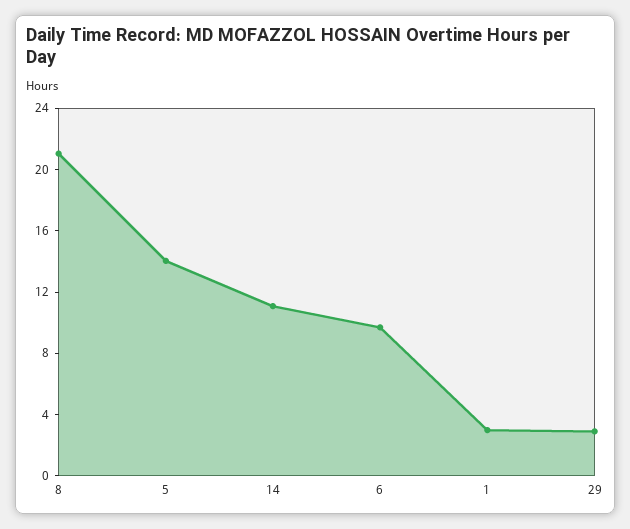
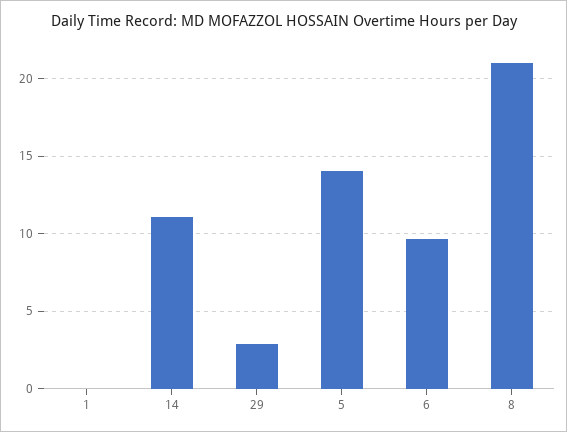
  {
    "8": 21,
    "5": 14,
    "14": 11,
    "6": 9.5,
-   "1": 3,
+   "1": 0,
    "29": 3
  }

